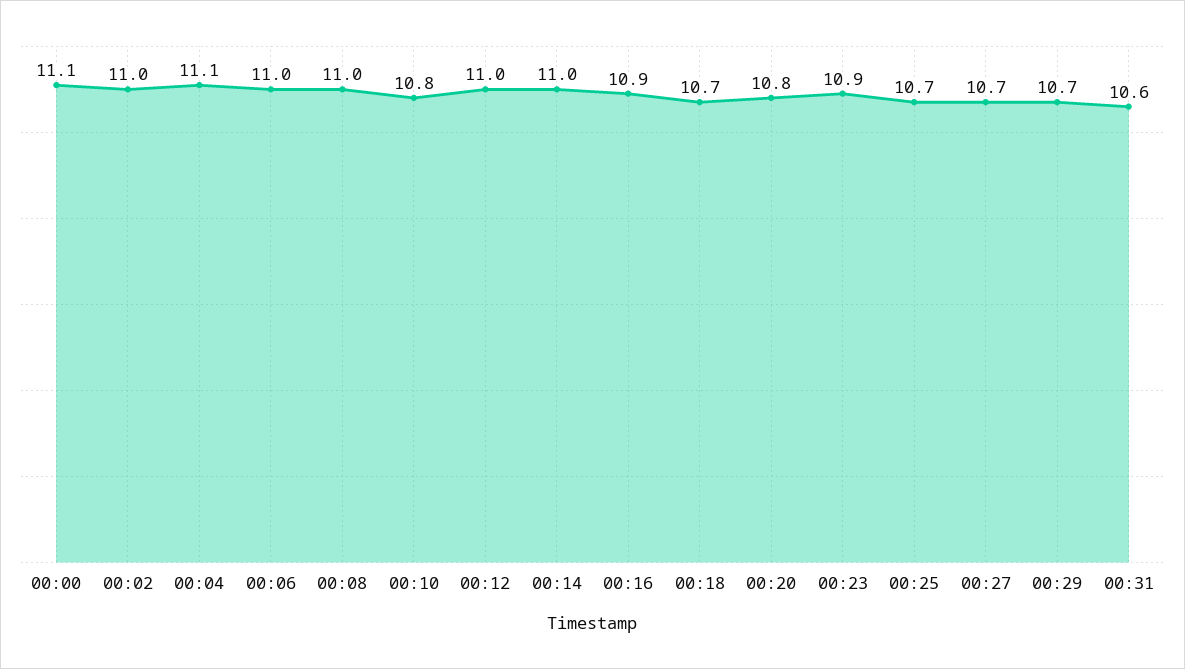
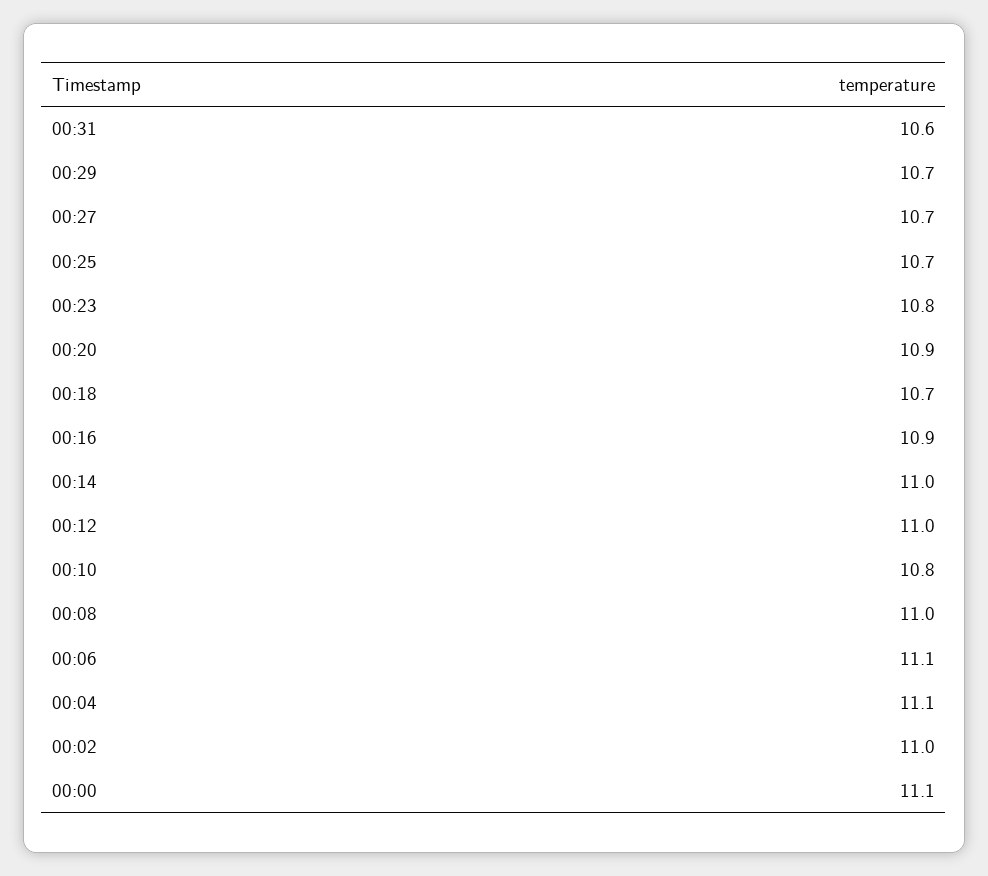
  {
    "00:00": 11.1,
    "00:02": 11,
    "00:04": 11.1,
-   "00:06": 11,
+   "00:06": 11.1,
    "00:08": 11,
    "00:10": 10.8,
    "00:12": 11,
    "00:14": 11,
    "00:16": 10.9,
    "00:18": 10.7,
-   "00:20": 10.8,
+   "00:20": 10.9,
-   "00:23": 10.9,
+   "00:23": 10.8,
    "00:25": 10.7,
    "00:27": 10.7,
    "00:29": 10.7,
    "00:31": 10.6
  }

